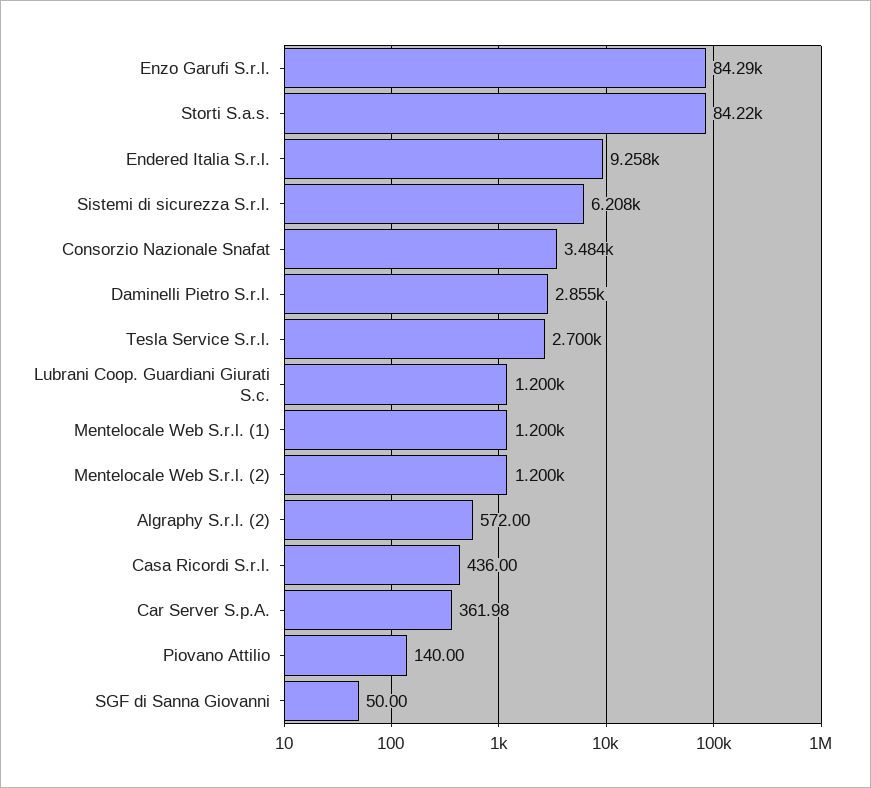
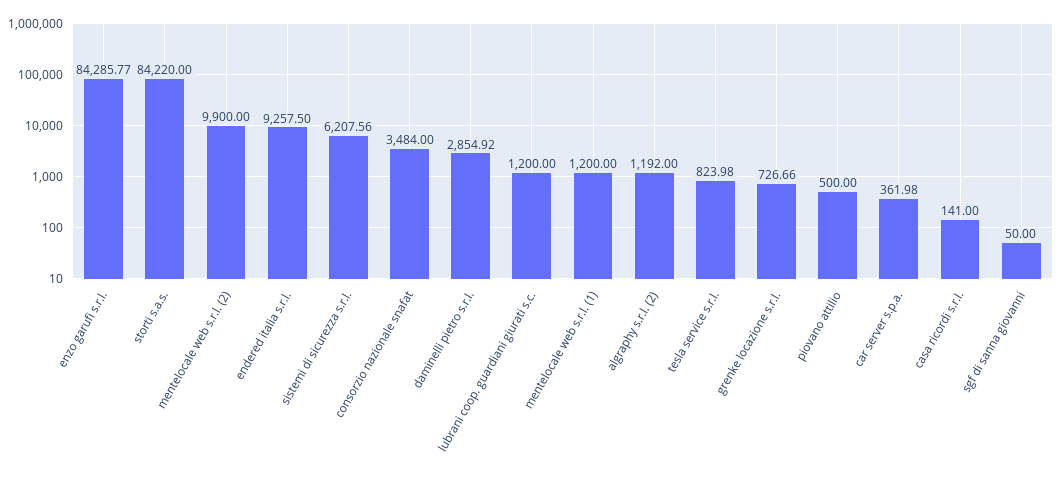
  {
    "Enzo Garufi S.r.l.": 84285.77,
    "Storti S.a.s.": 84220,
    "Endered Italia S.r.l.": 9257.5,
    "Sistemi di sicurezza S.r.l.": 6207.56,
    "Consorzio Nazionale Snafat": 3484,
    "Daminelli Pietro S.r.l.": 2854.92,
-   "Tesla Service S.r.l.": 2700,
+   "Tesla Service S.r.l.": 823.98,
    "Lubrani Coop. Guardiani Giurati S.c.": 1200,
    "Mentelocale Web S.r.l. (1)": 1200,
-   "Mentelocale Web S.r.l. (2)": 1200,
+   "Mentelocale Web S.r.l. (2)": 9900,
-   "Algraphy S.r.l. (2)": 572,
+   "Algraphy S.r.l. (2)": 1192,
-   "Casa Ricordi S.r.l.": 436,
+   "Casa Ricordi S.r.l.": 141,
    "Car Server S.p.A.": 361.98,
-   "Piovano Attilio": 140,
+   "Piovano Attilio": 500,
-   "SGF di Sanna Giovanni": 50
+   "SGF di Sanna Giovanni": 50,
+   "grenke locazione s.r.l.": 726.66
  }

